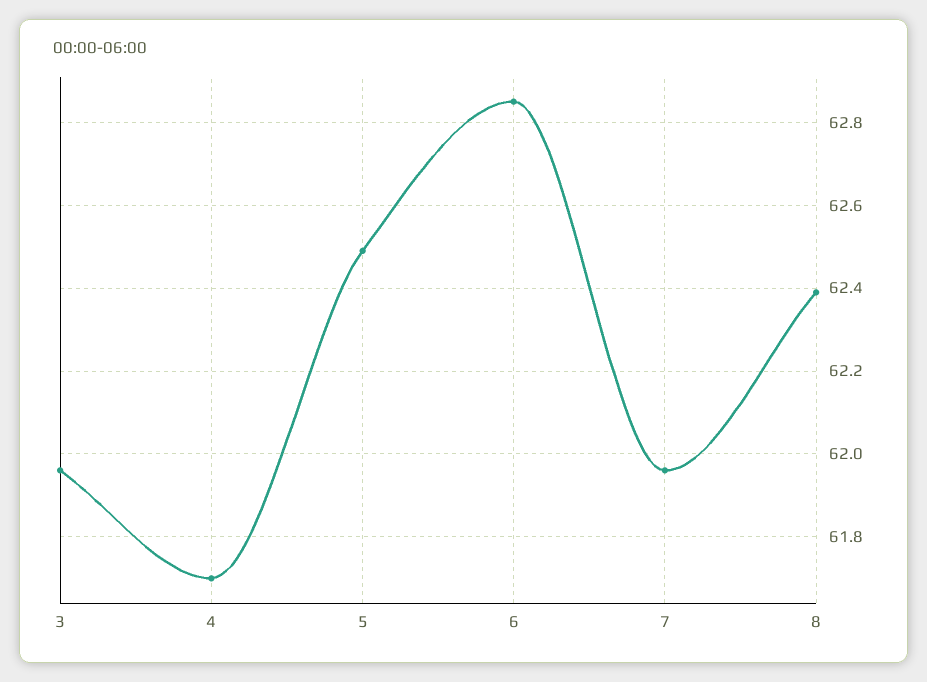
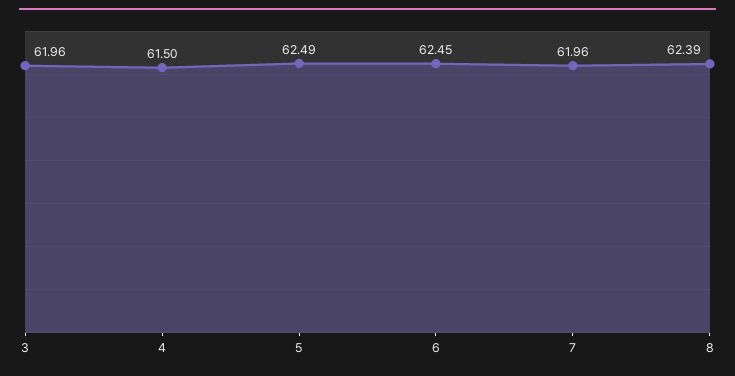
  {
    "3": 61.96,
-   "4": 61.7,
+   "4": 61.5,
    "5": 62.49,
-   "6": 62.85,
+   "6": 62.45,
    "7": 61.96,
    "8": 62.39
  }

